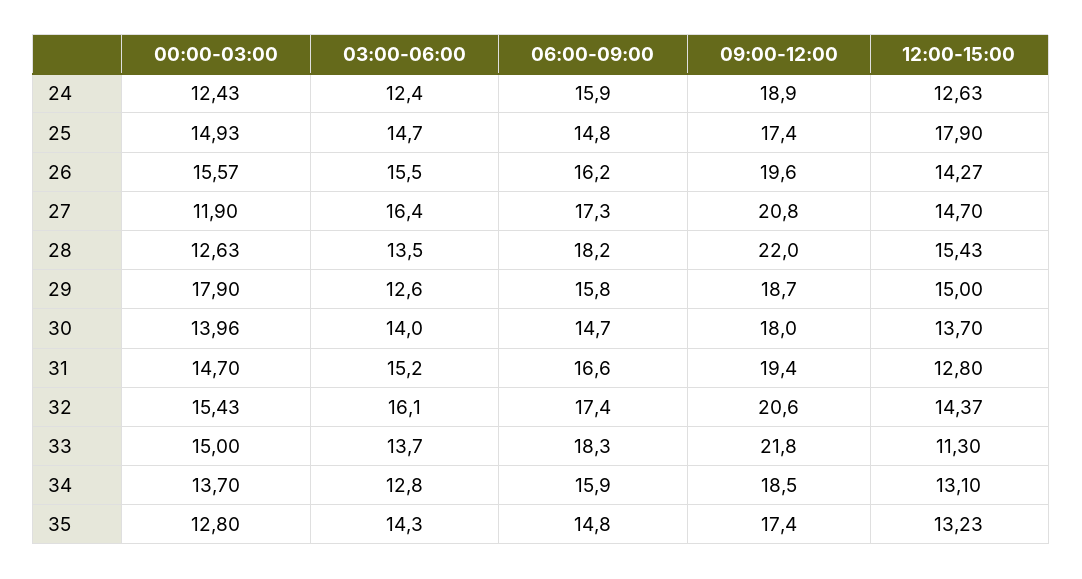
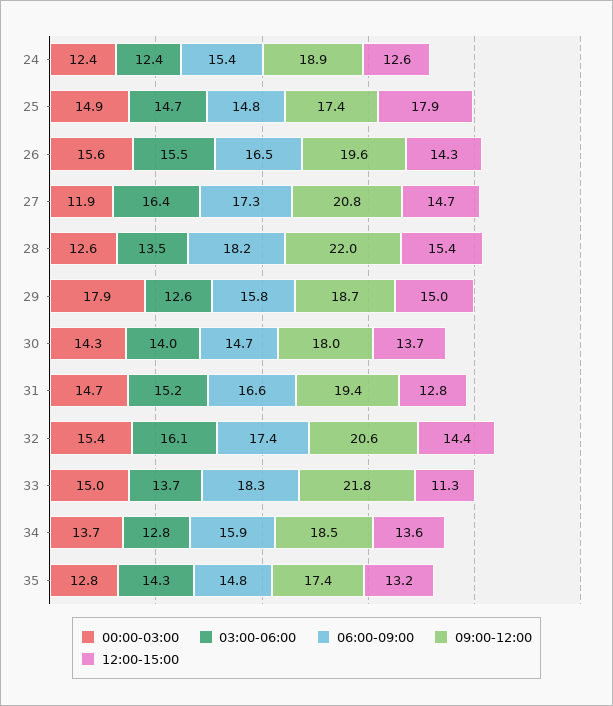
  {
    "00:00-03:00": {
      "24": 12.43,
      "25": 14.93,
      "26": 15.57,
      "27": 11.9,
      "28": 12.63,
      "29": 17.9,
-     "30": 13.96,
+     "30": 14.3,
      "31": 14.7,
      "32": 15.43,
      "33": 15,
      "34": 13.7,
      "35": 12.8
    },
    "03:00-06:00": {
      "24": 12.4,
      "25": 14.7,
      "26": 15.5,
      "27": 16.4,
      "28": 13.5,
      "29": 12.6,
      "30": 14,
      "31": 15.2,
      "32": 16.1,
      "33": 13.7,
      "34": 12.8,
      "35": 14.3
    },
    "06:00-09:00": {
-     "24": 15.9,
+     "24": 15.4,
      "25": 14.8,
-     "26": 16.2,
+     "26": 16.5,
      "27": 17.3,
      "28": 18.2,
      "29": 15.8,
      "30": 14.7,
      "31": 16.6,
      "32": 17.4,
      "33": 18.3,
      "34": 15.9,
      "35": 14.8
    },
    "09:00-12:00": {
      "24": 18.9,
      "25": 17.4,
      "26": 19.6,
      "27": 20.8,
      "28": 22,
      "29": 18.7,
      "30": 18,
      "31": 19.4,
      "32": 20.6,
      "33": 21.8,
      "34": 18.5,
      "35": 17.4
    },
    "12:00-15:00": {
      "24": 12.63,
      "25": 17.9,
      "26": 14.27,
      "27": 14.7,
      "28": 15.43,
      "29": 15,
      "30": 13.7,
      "31": 12.8,
      "32": 14.37,
      "33": 11.3,
-     "34": 13.1,
+     "34": 13.6,
      "35": 13.23
    }
  }

